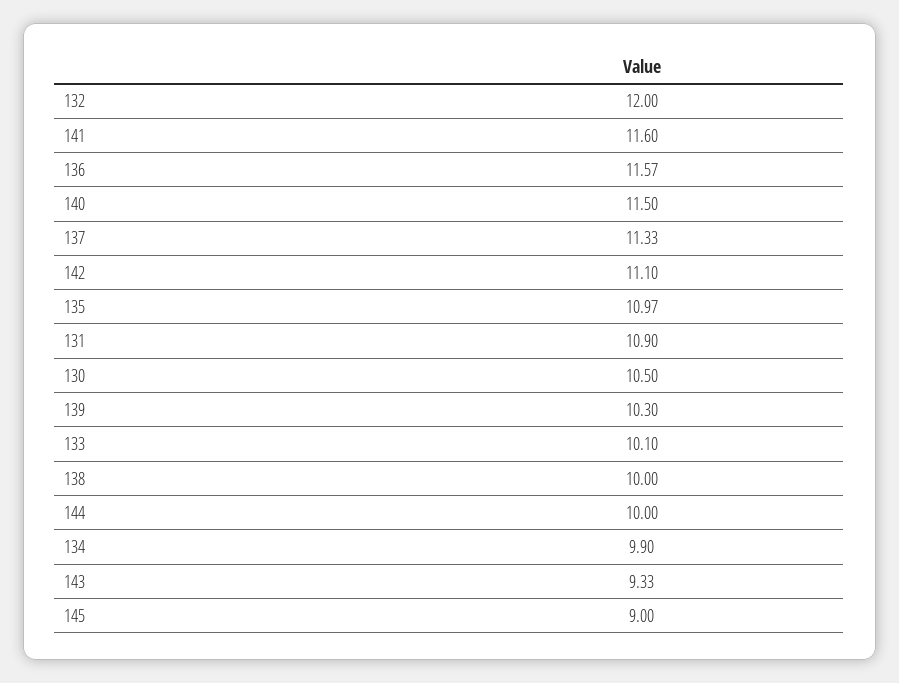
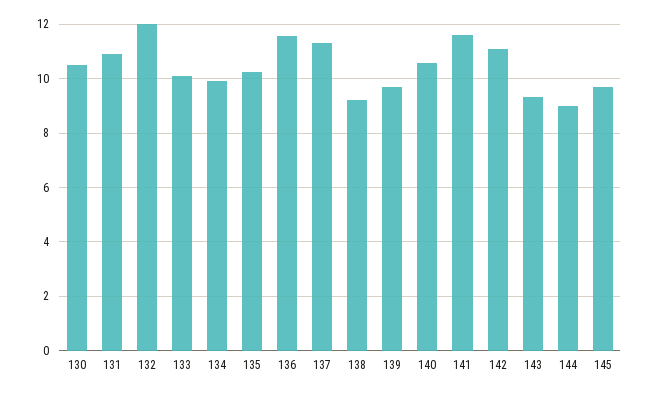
  {
    "132": 12,
    "141": 11.6,
    "136": 11.57,
-   "140": 11.5,
+   "140": 10.5,
    "137": 11.33,
    "142": 11.1,
-   "135": 10.97,
+   "135": 10.25,
    "131": 10.9,
    "130": 10.5,
-   "139": 10.3,
+   "139": 9.75,
    "133": 10.1,
-   "138": 10,
+   "138": 9.25,
-   "144": 10,
+   "144": 9,
    "134": 9.9,
    "143": 9.33,
-   "145": 9
+   "145": 9.75
  }

